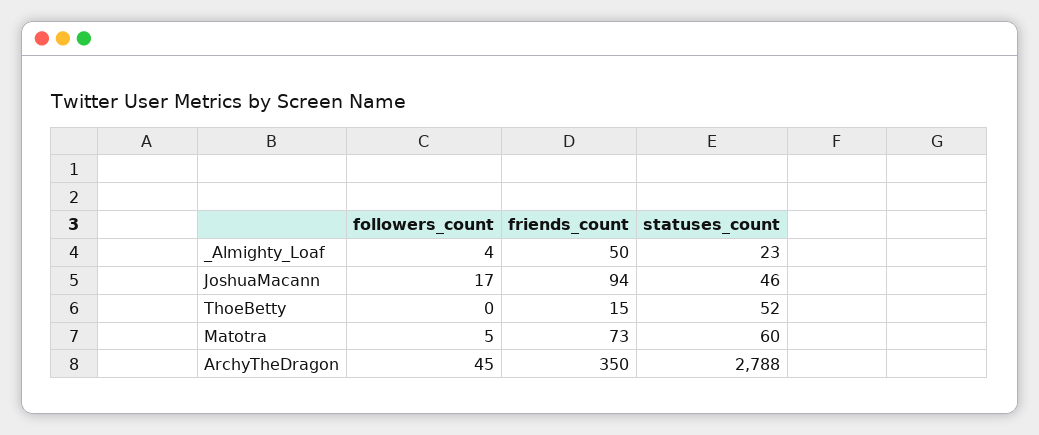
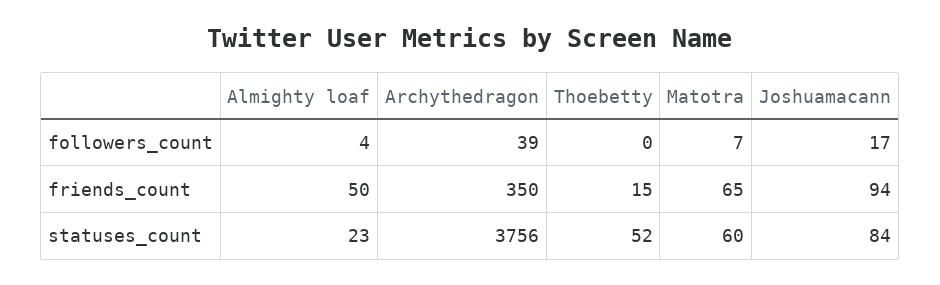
  {
    "followers_count": {
      "_Almighty_Loaf": 4,
      "JoshuaMacann": 17,
      "ThoeBetty": 0,
-     "Matotra": 5,
+     "Matotra": 7,
-     "ArchyTheDragon": 45
+     "ArchyTheDragon": 39
    },
    "friends_count": {
      "_Almighty_Loaf": 50,
      "JoshuaMacann": 94,
      "ThoeBetty": 15,
-     "Matotra": 73,
+     "Matotra": 65,
      "ArchyTheDragon": 350
    },
    "statuses_count": {
      "_Almighty_Loaf": 23,
-     "JoshuaMacann": 46,
+     "JoshuaMacann": 84,
      "ThoeBetty": 52,
      "Matotra": 60,
-     "ArchyTheDragon": 2788
+     "ArchyTheDragon": 3756
    }
  }

